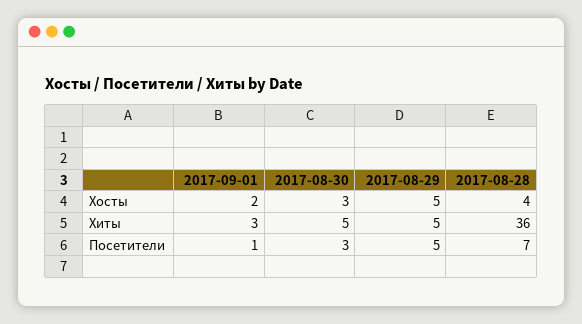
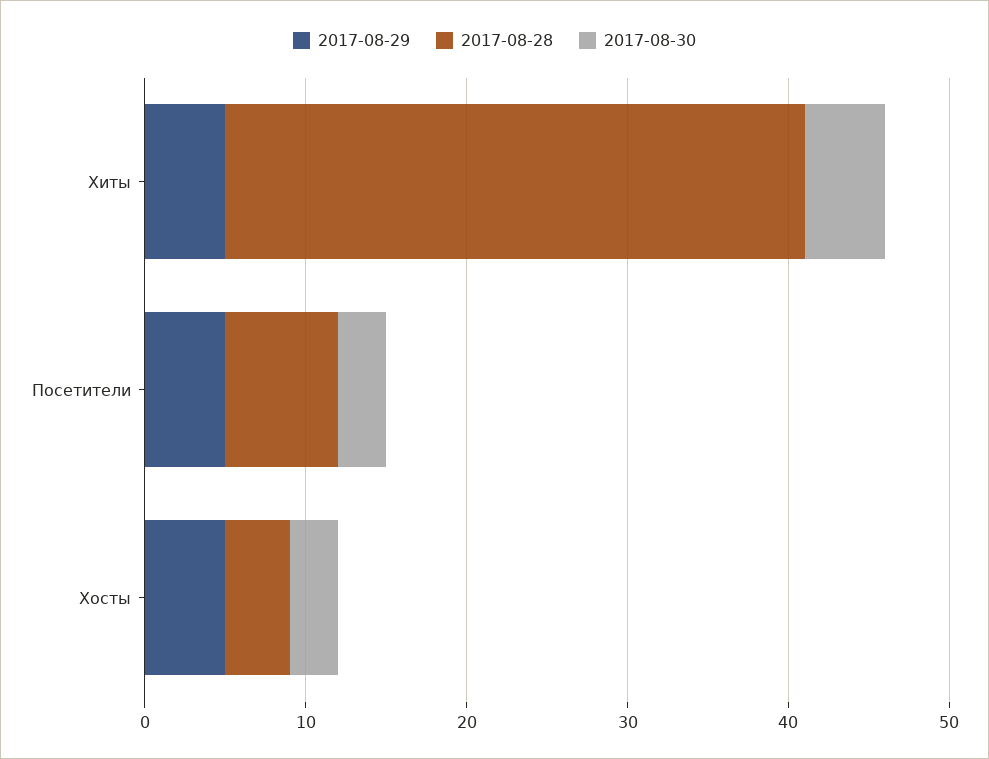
  {
-   "2017-09-01": {
-     "Хосты": 2,
-     "Хиты": 3,
-     "Посетители": 1
-   },
    "2017-08-30": {
      "Хосты": 3,
      "Хиты": 5,
      "Посетители": 3
    },
    "2017-08-29": {
      "Хосты": 5,
      "Хиты": 5,
      "Посетители": 5
    },
    "2017-08-28": {
      "Хосты": 4,
      "Хиты": 36,
      "Посетители": 7
    }
  }

